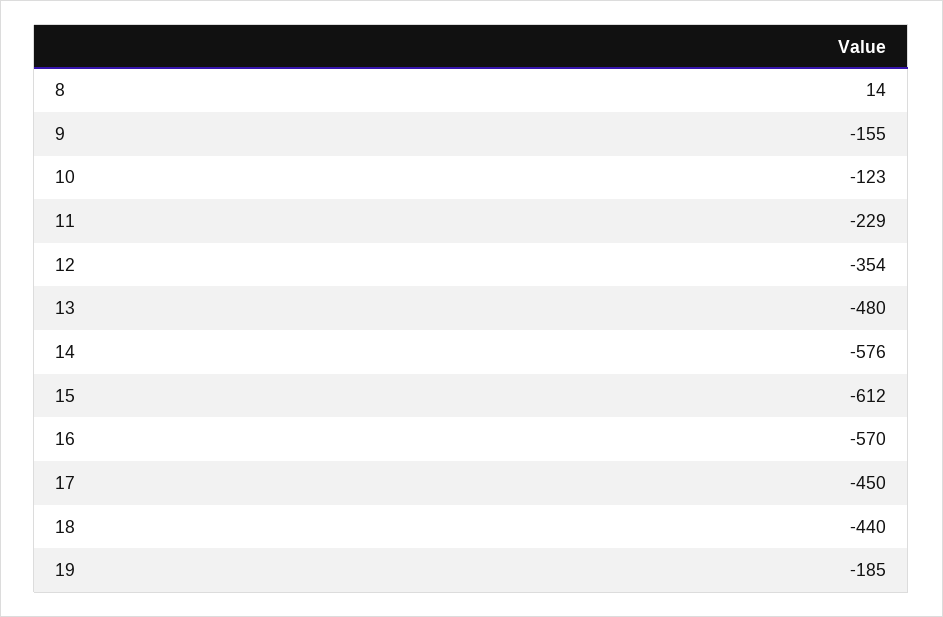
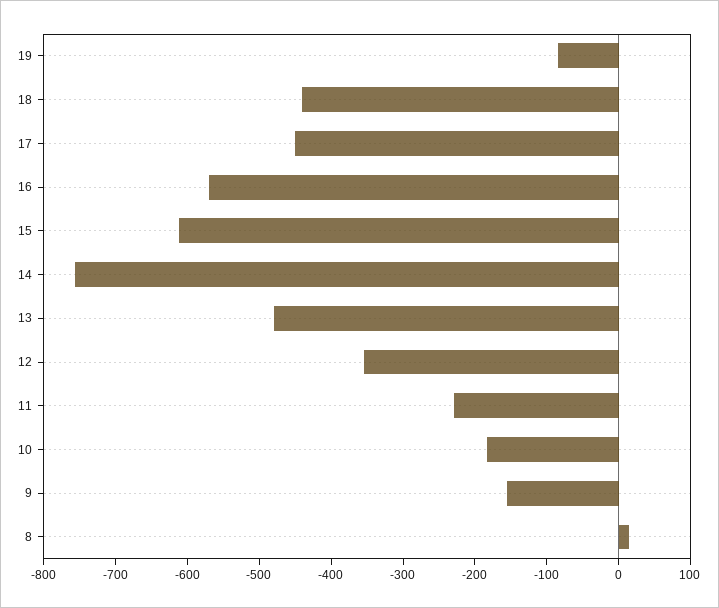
  {
    "8": 14,
    "9": -155,
-   "10": -123,
+   "10": -180,
    "11": -229,
    "12": -354,
    "13": -480,
-   "14": -576,
+   "14": -760,
    "15": -612,
    "16": -570,
    "17": -450,
    "18": -440,
-   "19": -185
+   "19": -80
  }

